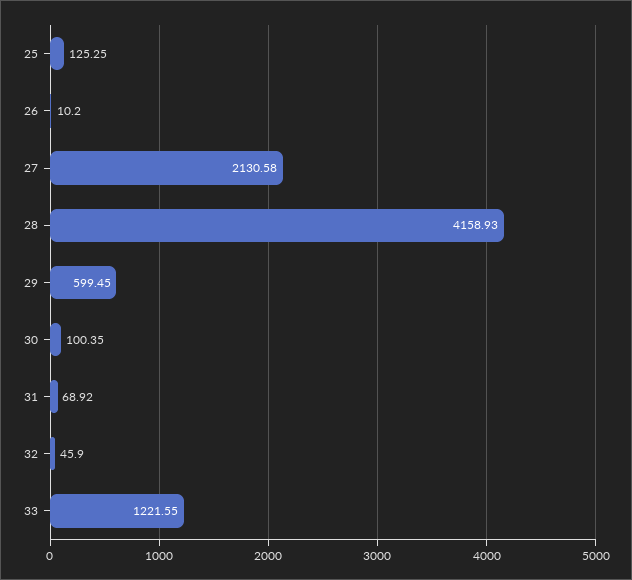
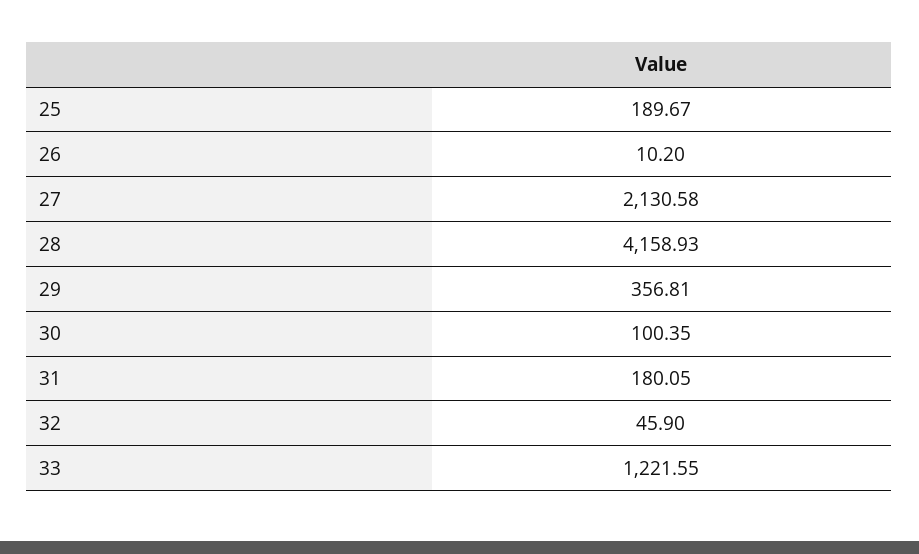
  {
-   "25": 125.25,
+   "25": 189.67,
    "26": 10.2,
    "27": 2130.58,
    "28": 4158.93,
-   "29": 599.45,
+   "29": 356.81,
    "30": 100.35,
-   "31": 68.92,
+   "31": 180.05,
    "32": 45.9,
    "33": 1221.55
  }

